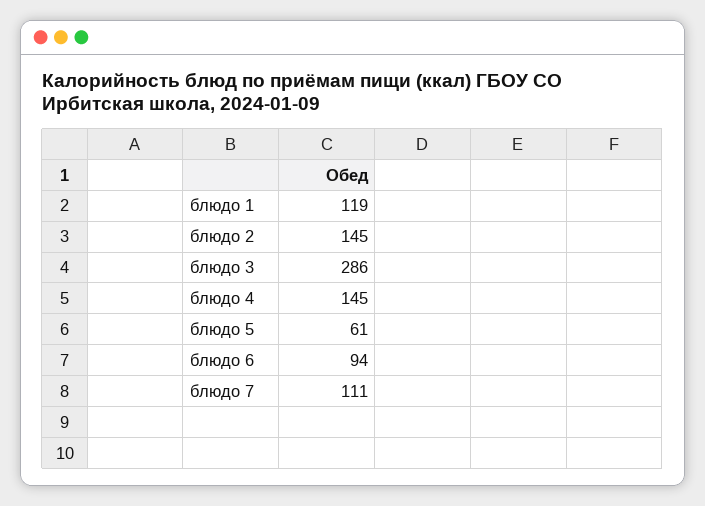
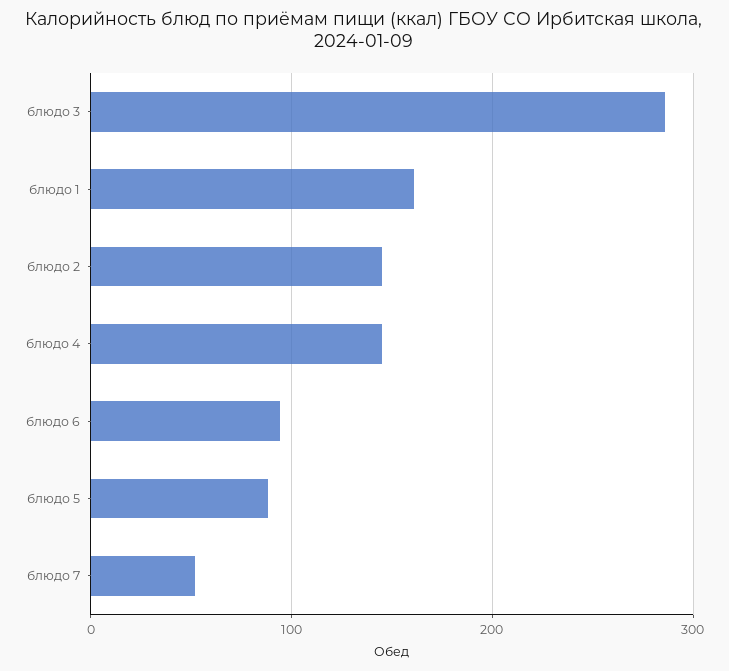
  {
-   "блюдо 1": 119,
+   "блюдо 1": 160,
    "блюдо 2": 145,
    "блюдо 3": 286,
    "блюдо 4": 145,
-   "блюдо 5": 61,
+   "блюдо 5": 90,
    "блюдо 6": 94,
-   "блюдо 7": 111
+   "блюдо 7": 50
  }

